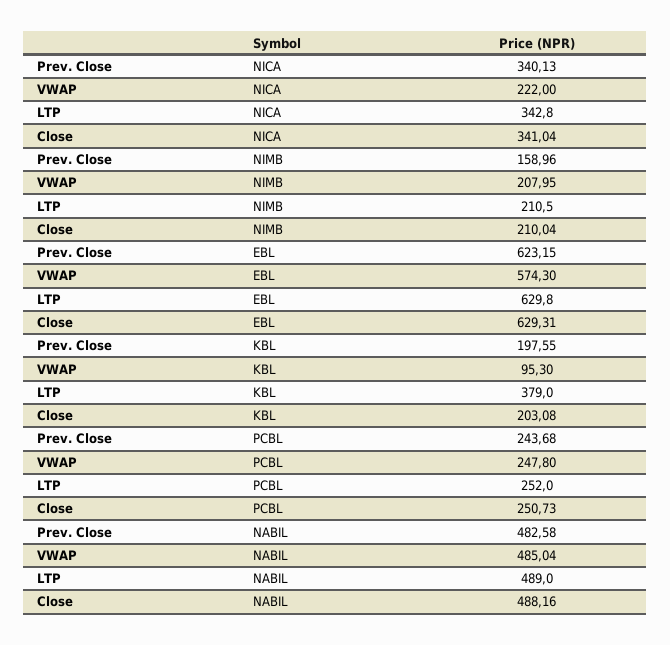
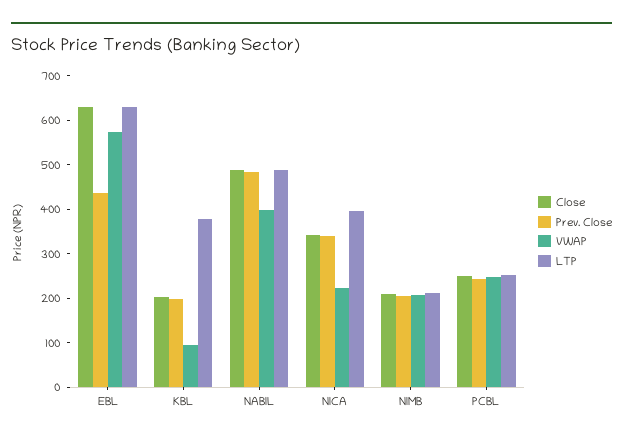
  {
    "Prev. Close": {
      "NICA": 340.13,
-     "NIMB": 158.96,
+     "NIMB": 200,
-     "EBL": 623.15,
+     "EBL": 440,
      "KBL": 197.55,
      "PCBL": 243.68,
      "NABIL": 482.58
    },
    "VWAP": {
      "NICA": 222,
      "NIMB": 207.95,
      "EBL": 574.3,
      "KBL": 95.3,
      "PCBL": 247.8,
-     "NABIL": 485.04
+     "NABIL": 400
    },
    "LTP": {
-     "NICA": 342.8,
+     "NICA": 400,
      "NIMB": 210.5,
      "EBL": 629.8,
      "KBL": 379,
      "PCBL": 252,
      "NABIL": 489
    },
    "Close": {
      "NICA": 341.04,
      "NIMB": 210.04,
      "EBL": 629.31,
      "KBL": 203.08,
      "PCBL": 250.73,
      "NABIL": 488.16
    }
  }

